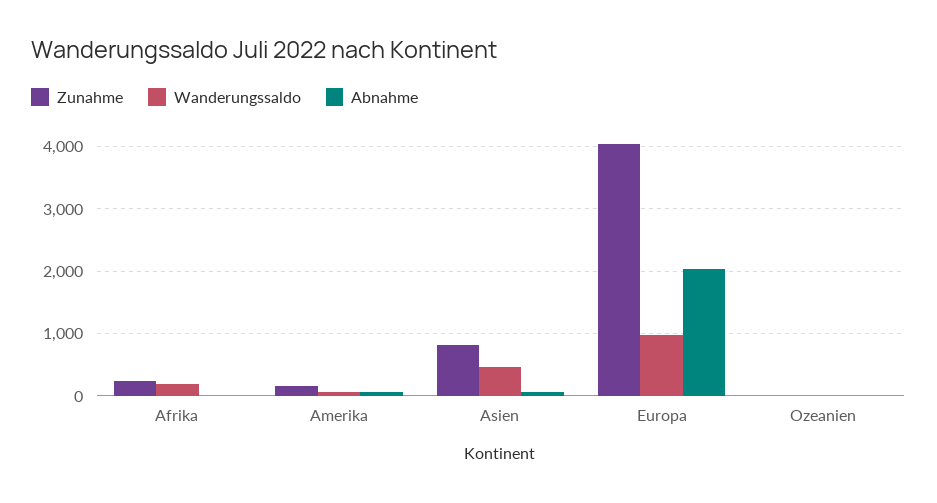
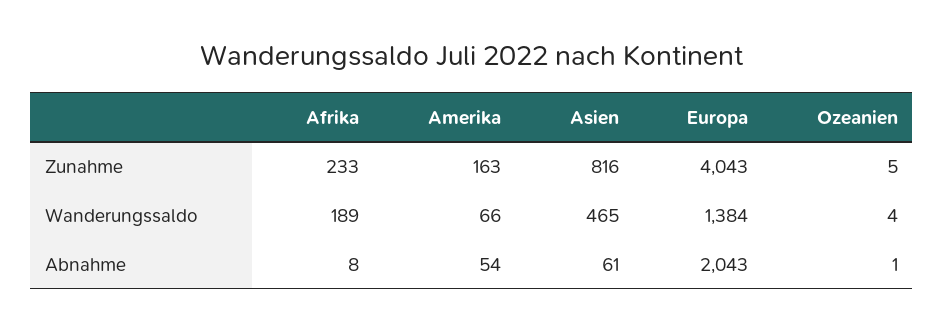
  {
    "Zunahme": {
      "Afrika": 233,
      "Amerika": 163,
      "Asien": 816,
      "Europa": 4043,
      "Ozeanien": 5
    },
    "Wanderungssaldo": {
      "Afrika": 189,
      "Amerika": 66,
      "Asien": 465,
-     "Europa": 1000,
+     "Europa": 1384,
      "Ozeanien": 4
    },
    "Abnahme": {
      "Afrika": 8,
      "Amerika": 54,
      "Asien": 61,
      "Europa": 2043,
      "Ozeanien": 1
    }
  }

